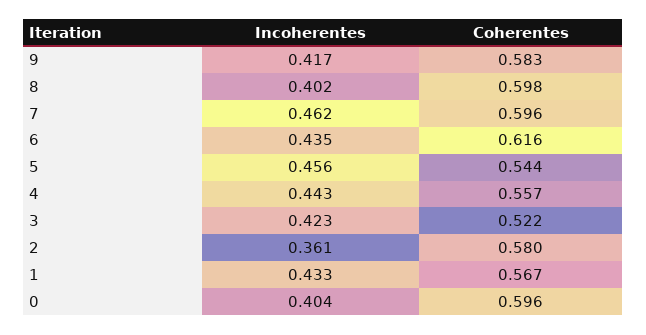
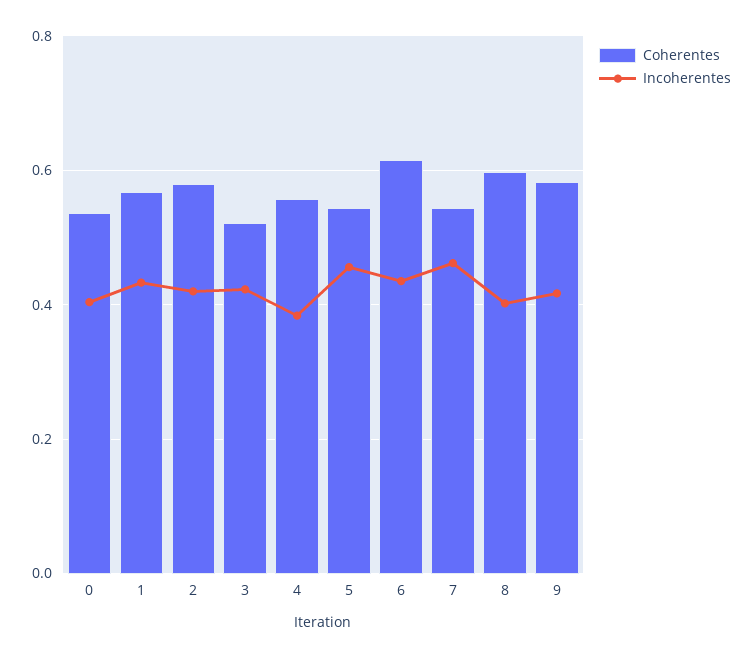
  {
    "Incoherentes": {
      "9": 0.417,
      "8": 0.402,
      "7": 0.462,
      "6": 0.435,
      "5": 0.456,
-     "4": 0.443,
+     "4": 0.38,
      "3": 0.423,
-     "2": 0.361,
+     "2": 0.42,
      "1": 0.433,
      "0": 0.404
    },
    "Coherentes": {
      "9": 0.583,
      "8": 0.598,
-     "7": 0.596,
+     "7": 0.54,
      "6": 0.616,
      "5": 0.544,
      "4": 0.557,
      "3": 0.522,
      "2": 0.58,
      "1": 0.567,
-     "0": 0.596
+     "0": 0.54
    }
  }

